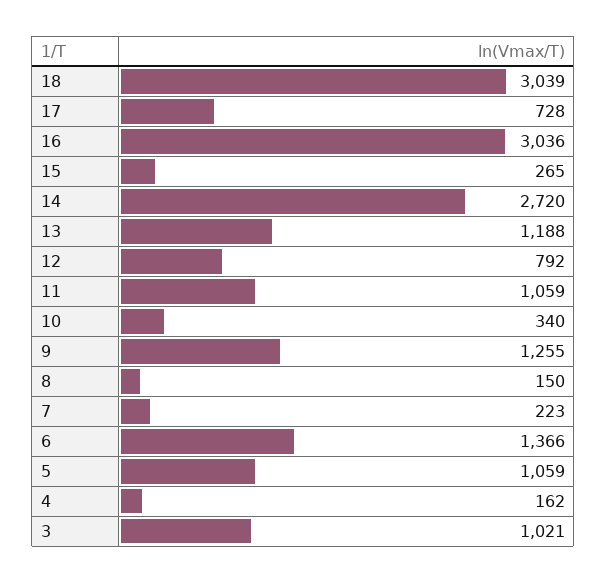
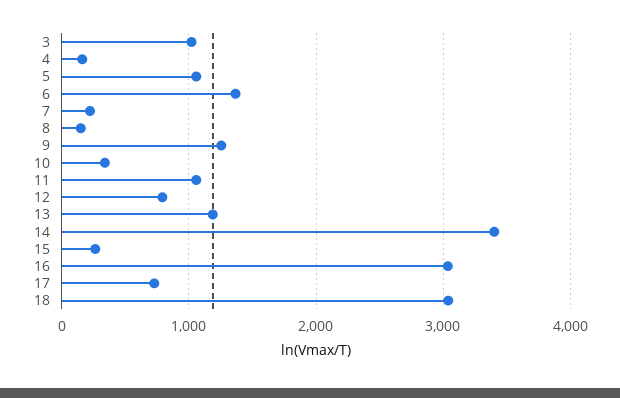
  {
    "18": 3039,
    "17": 728,
    "16": 3036,
    "15": 265,
-   "14": 2720,
+   "14": 3400,
    "13": 1188,
    "12": 792,
    "11": 1059,
    "10": 340,
    "9": 1255,
    "8": 150,
    "7": 223,
    "6": 1366,
    "5": 1059,
    "4": 162,
    "3": 1021
  }

